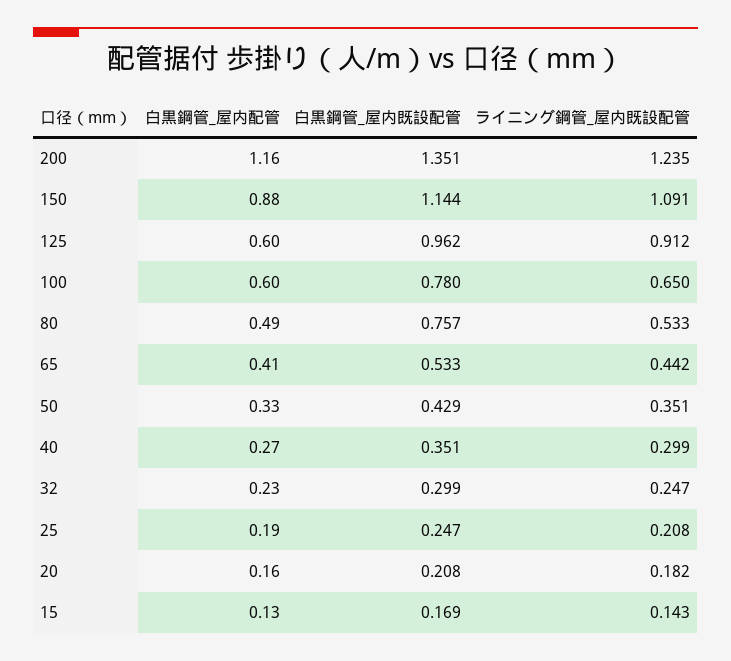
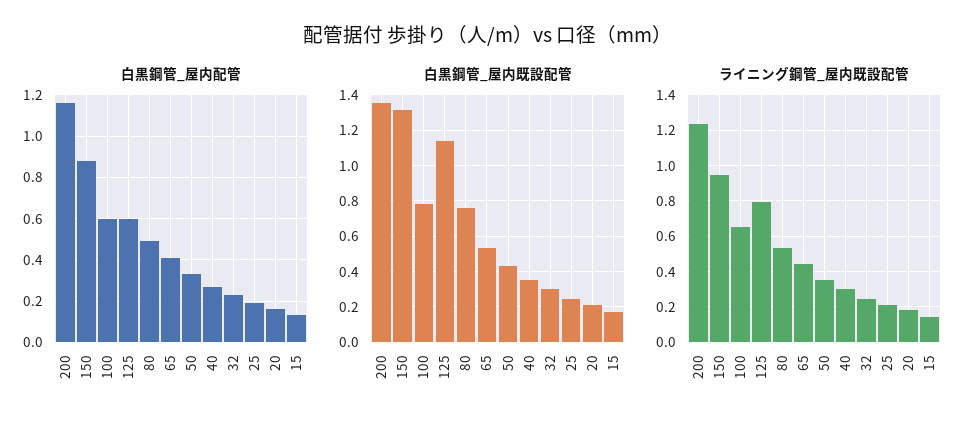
  {
    "白黒鋼管_屋内配管": {
      "200": 1.16,
      "150": 0.88,
      "125": 0.6,
      "100": 0.6,
      "80": 0.49,
      "65": 0.41,
      "50": 0.33,
      "40": 0.27,
      "32": 0.23,
      "25": 0.19,
      "20": 0.16,
      "15": 0.13
    },
    "白黒鋼管_屋内既設配管": {
      "200": 1.351,
-     "150": 1.144,
+     "150": 1.3,
-     "125": 0.962,
+     "125": 1.15,
      "100": 0.78,
      "80": 0.757,
      "65": 0.533,
      "50": 0.429,
      "40": 0.351,
      "32": 0.299,
      "25": 0.247,
      "20": 0.208,
      "15": 0.169
    },
    "ライニング鋼管_屋内既設配管": {
      "200": 1.235,
-     "150": 1.091,
+     "150": 0.95,
-     "125": 0.912,
+     "125": 0.8,
      "100": 0.65,
      "80": 0.533,
      "65": 0.442,
      "50": 0.351,
      "40": 0.299,
      "32": 0.247,
      "25": 0.208,
      "20": 0.182,
      "15": 0.143
    }
  }

